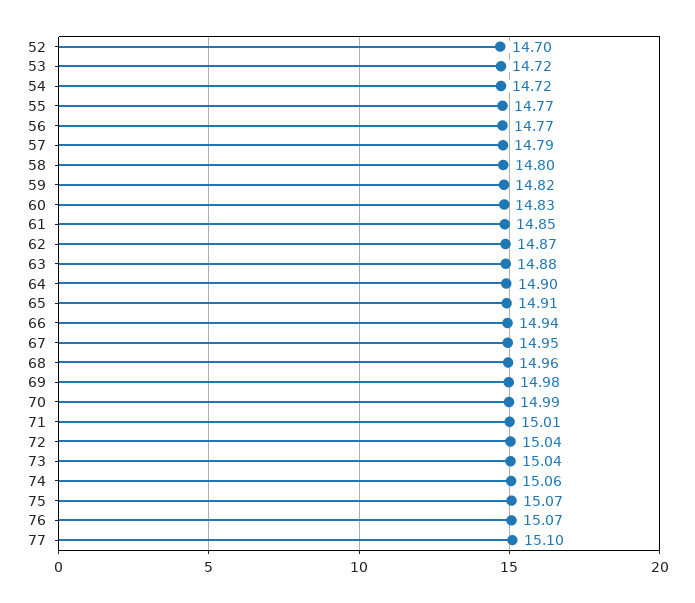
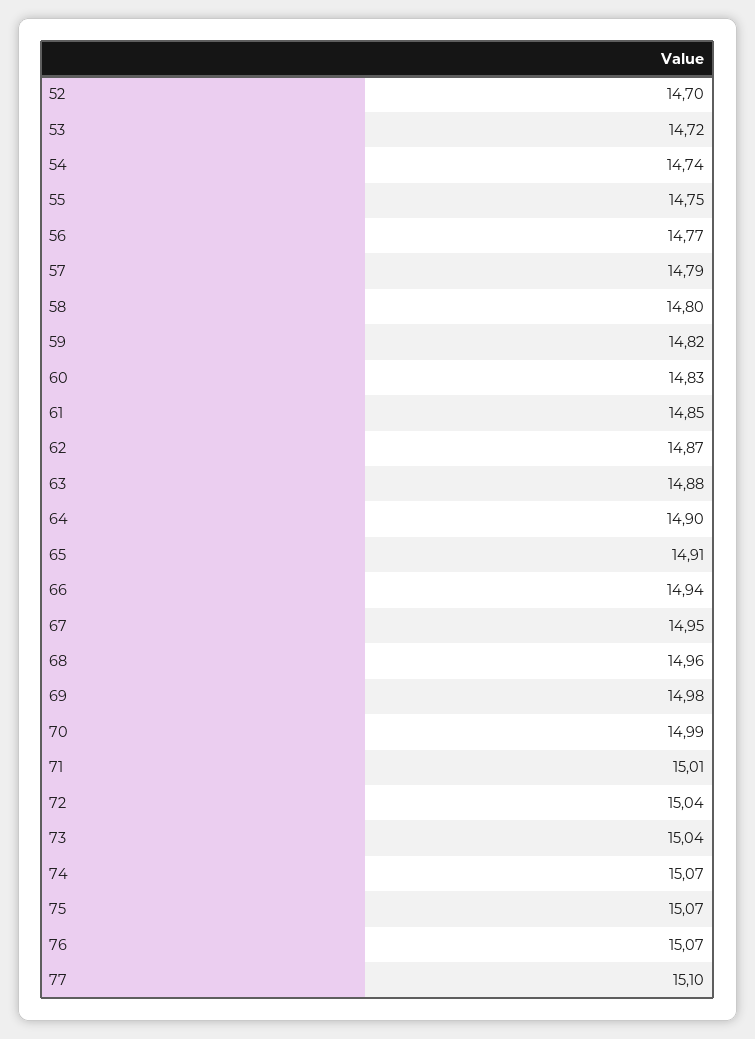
  {
    "52": 14.7,
    "53": 14.72,
-   "54": 14.72,
+   "54": 14.74,
-   "55": 14.77,
+   "55": 14.75,
    "56": 14.77,
    "57": 14.79,
    "58": 14.8,
    "59": 14.82,
    "60": 14.83,
    "61": 14.85,
    "62": 14.87,
    "63": 14.88,
    "64": 14.9,
    "65": 14.91,
    "66": 14.94,
    "67": 14.95,
    "68": 14.96,
    "69": 14.98,
    "70": 14.99,
    "71": 15.01,
    "72": 15.04,
    "73": 15.04,
-   "74": 15.06,
+   "74": 15.07,
    "75": 15.07,
    "76": 15.07,
    "77": 15.1
  }

